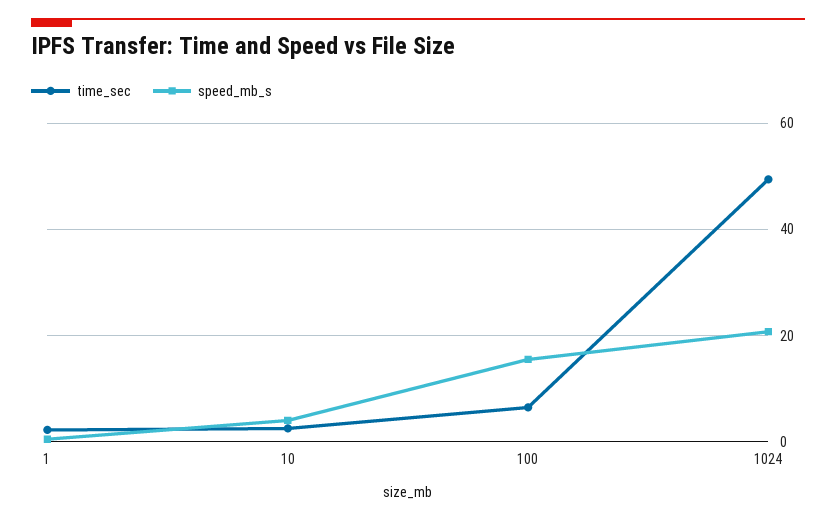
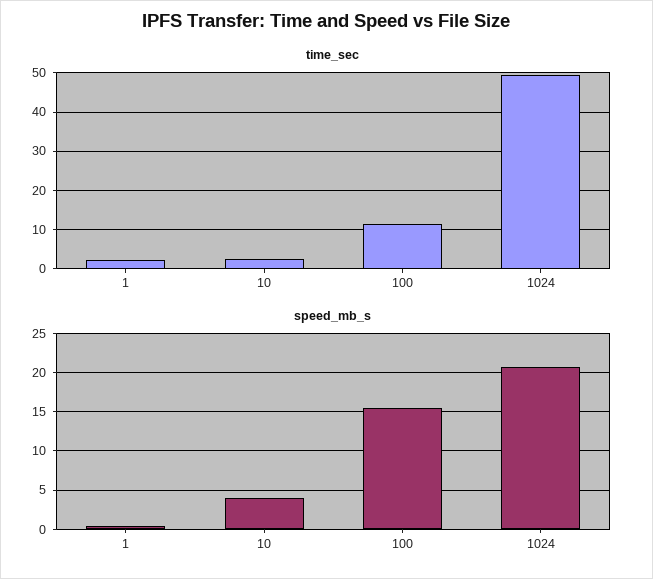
  {
    "time_sec": {
      "1": 2,
      "10": 2,
-     "100": 6,
+     "100": 12,
      "1024": 50
    },
    "speed_mb_s": {
      "1": 0,
      "10": 4,
      "100": 15,
      "1024": 21
    }
  }

